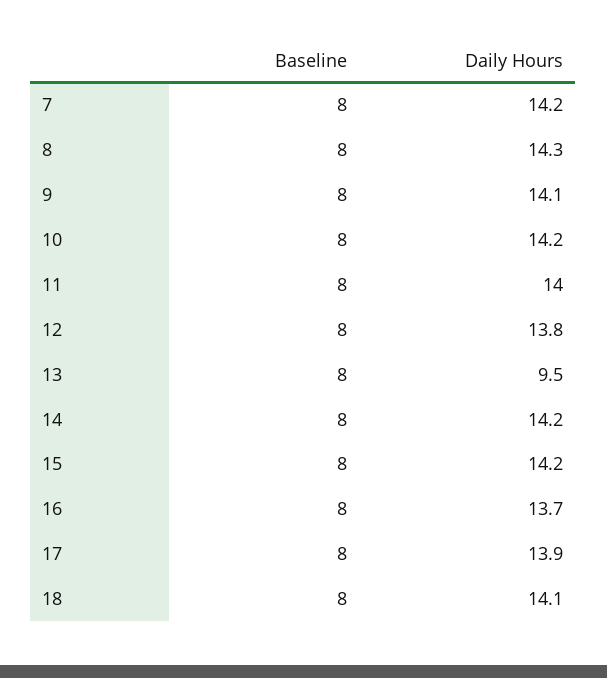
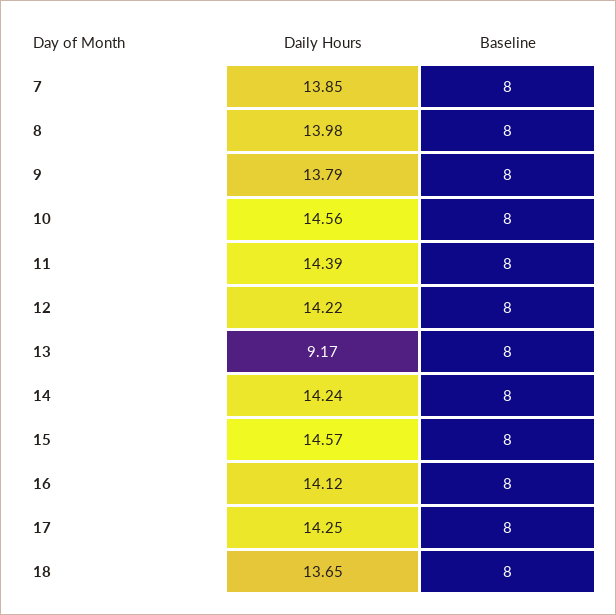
  {
    "Baseline": {
      "7": 8,
      "8": 8,
      "9": 8,
      "10": 8,
      "11": 8,
      "12": 8,
      "13": 8,
      "14": 8,
      "15": 8,
      "16": 8,
      "17": 8,
      "18": 8
    },
    "Daily Hours": {
-     "7": 14.2,
+     "7": 13.85,
-     "8": 14.3,
+     "8": 13.98,
-     "9": 14.1,
+     "9": 13.79,
-     "10": 14.2,
+     "10": 14.56,
-     "11": 14,
+     "11": 14.39,
-     "12": 13.8,
+     "12": 14.22,
-     "13": 9.5,
+     "13": 9.17,
      "14": 14.24,
-     "15": 14.2,
+     "15": 14.57,
-     "16": 13.7,
+     "16": 14.12,
-     "17": 13.9,
+     "17": 14.25,
-     "18": 14.1
+     "18": 13.65
    }
  }

